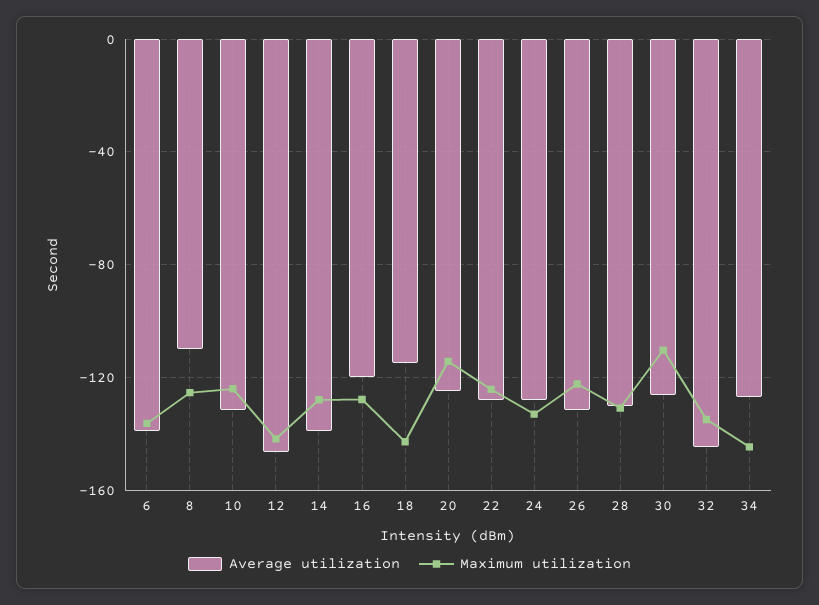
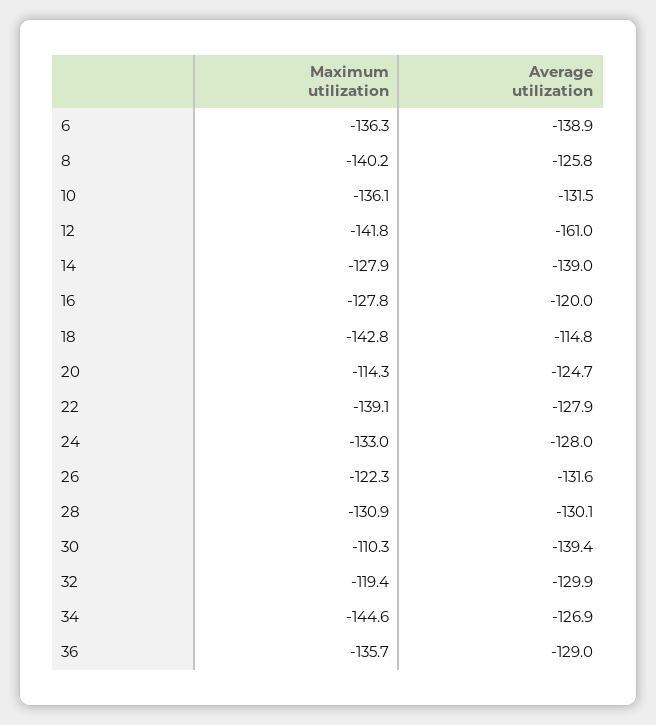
  {
    "Average utilization": {
      "6": -138.9,
-     "8": -110,
+     "8": -125.8,
      "10": -131.5,
-     "12": -145,
+     "12": -161,
      "14": -139,
      "16": -120,
      "18": -114.8,
      "20": -124.7,
      "22": -127.9,
      "24": -128,
      "26": -131.6,
      "28": -130.1,
-     "30": -125,
+     "30": -139.4,
-     "32": -145,
+     "32": -129.9,
-     "34": -126.9
+     "34": -126.9,
+     "36": -129
    },
    "Maximum utilization": {
      "6": -136.3,
-     "8": -125,
+     "8": -140.2,
-     "10": -125,
+     "10": -136.1,
      "12": -141.8,
      "14": -127.9,
      "16": -127.8,
      "18": -142.8,
      "20": -114.3,
-     "22": -125,
+     "22": -139.1,
      "24": -133,
      "26": -122.3,
      "28": -130.9,
      "30": -110.3,
-     "32": -135,
+     "32": -119.4,
-     "34": -144.6
+     "34": -144.6,
+     "36": -135.7
    }
  }

